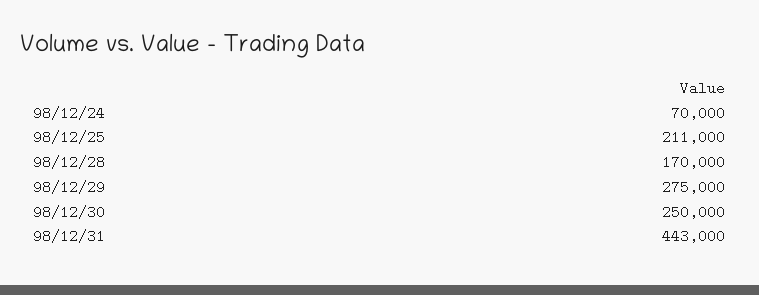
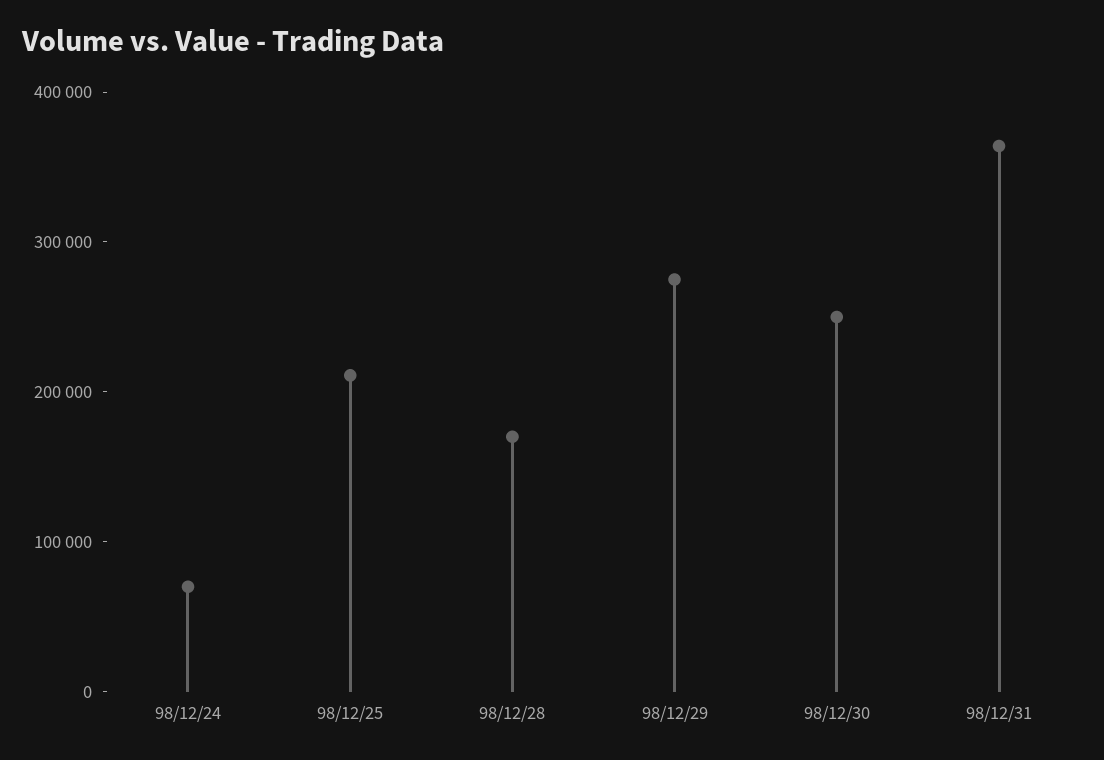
  {
    "98/12/24": 70000,
    "98/12/25": 211000,
    "98/12/28": 170000,
    "98/12/29": 275000,
    "98/12/30": 250000,
-   "98/12/31": 443000
+   "98/12/31": 360000
  }

